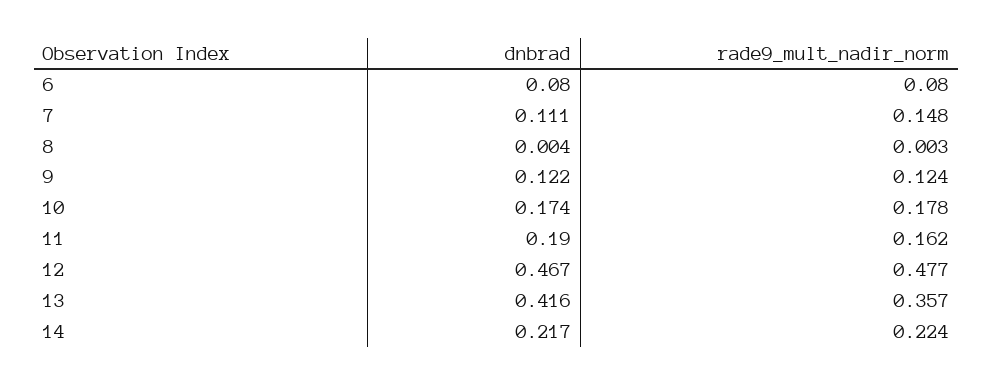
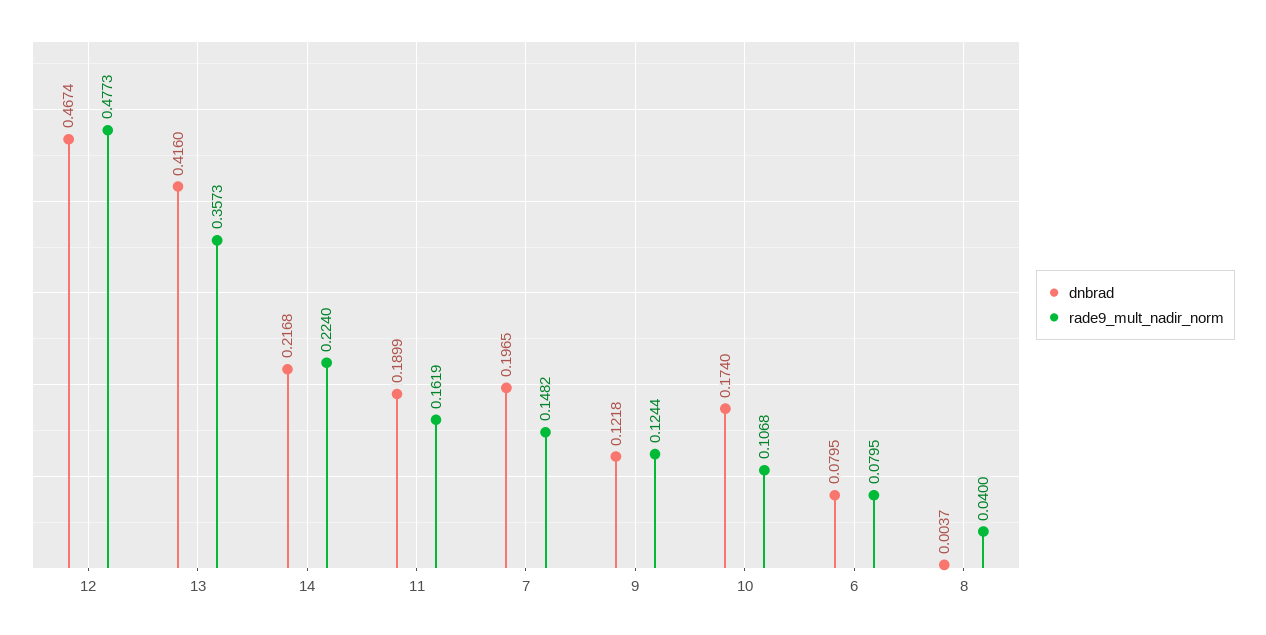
  {
    "dnbrad": {
      "6": 0.0795,
-     "7": 0.111,
+     "7": 0.1965,
      "8": 0.0037,
      "9": 0.1218,
      "10": 0.174,
      "11": 0.1899,
      "12": 0.4674,
      "13": 0.416,
      "14": 0.2168
    },
    "rade9_mult_nadir_norm": {
      "6": 0.0795,
      "7": 0.1482,
-     "8": 0.003,
+     "8": 0.04,
      "9": 0.1244,
-     "10": 0.178,
+     "10": 0.1068,
      "11": 0.1619,
      "12": 0.4773,
      "13": 0.3573,
      "14": 0.224
    }
  }

